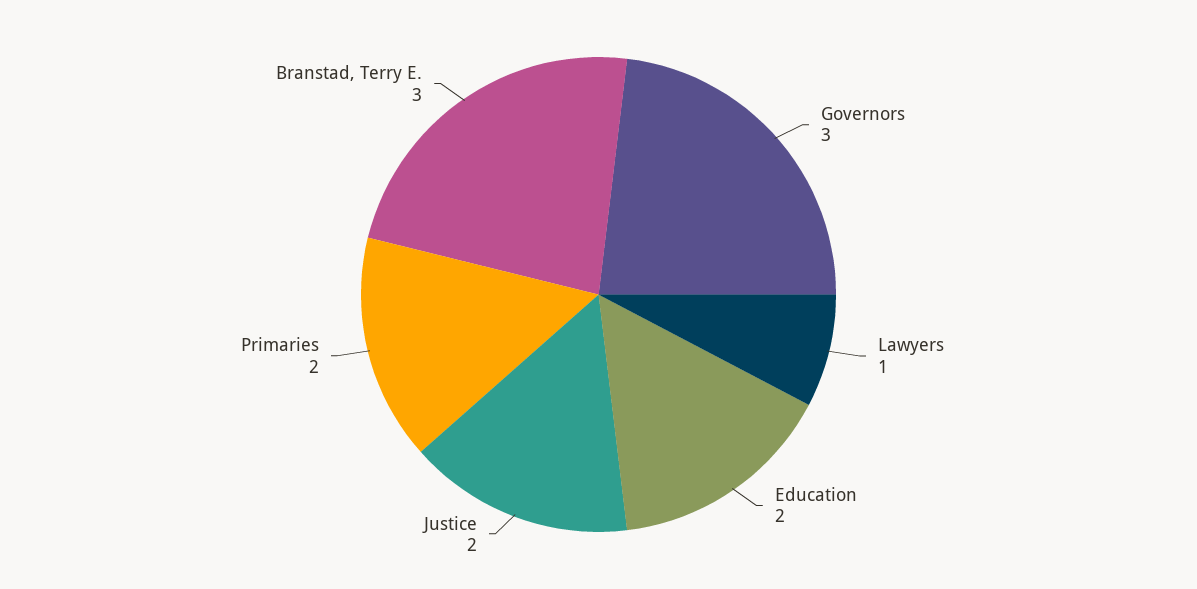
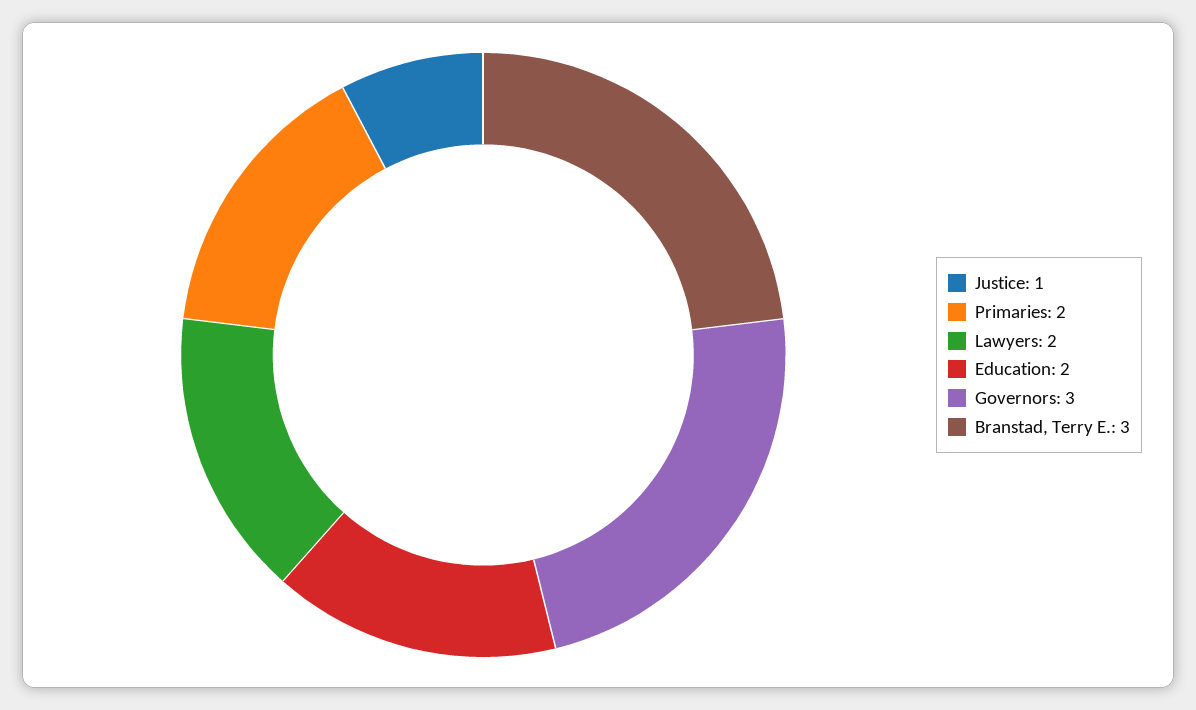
  {
    "Governors": 3,
-   "Lawyers": 1,
+   "Lawyers": 2,
    "Education": 2,
-   "Justice": 2,
+   "Justice": 1,
    "Primaries": 2,
    "Branstad, Terry E.": 3
  }

